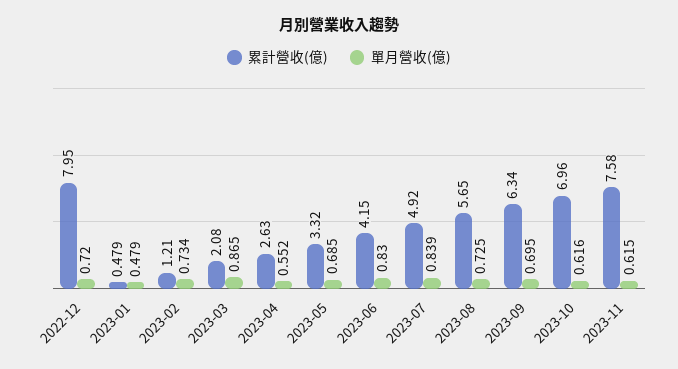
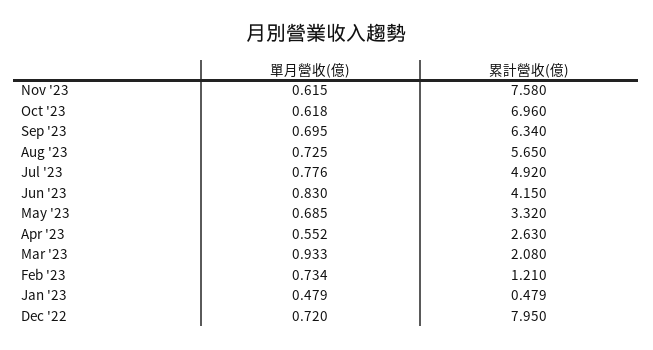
  {
    "累計營收(億)": {
      "2022-12": 7.95,
      "2023-01": 0.479,
      "2023-02": 1.21,
      "2023-03": 2.08,
      "2023-04": 2.63,
      "2023-05": 3.32,
      "2023-06": 4.15,
      "2023-07": 4.92,
      "2023-08": 5.65,
      "2023-09": 6.34,
      "2023-10": 6.96,
      "2023-11": 7.58
    },
    "單月營收(億)": {
      "2022-12": 0.72,
      "2023-01": 0.479,
      "2023-02": 0.734,
-     "2023-03": 0.865,
+     "2023-03": 0.933,
      "2023-04": 0.552,
      "2023-05": 0.685,
      "2023-06": 0.83,
-     "2023-07": 0.839,
+     "2023-07": 0.776,
      "2023-08": 0.725,
      "2023-09": 0.695,
-     "2023-10": 0.616,
+     "2023-10": 0.618,
      "2023-11": 0.615
    }
  }

